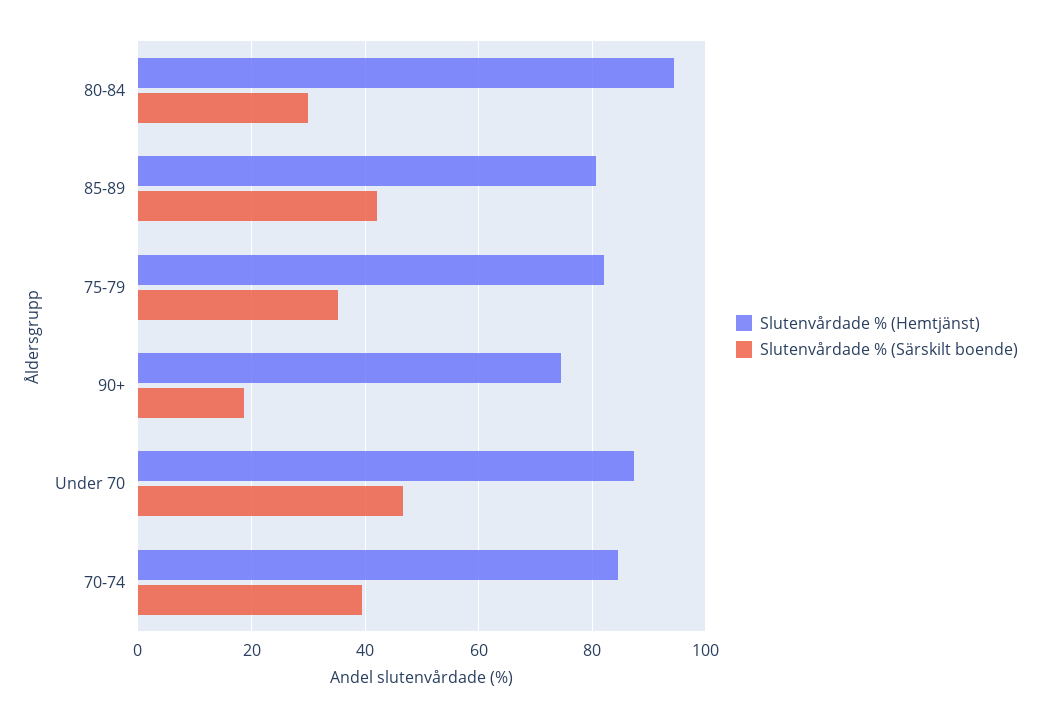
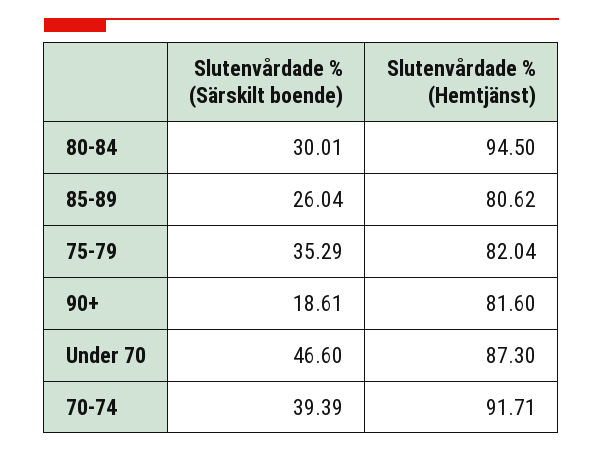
  {
    "Slutenvårdade % (Hemtjänst)": {
      "80-84": 94.5,
      "85-89": 80.62,
      "75-79": 82.04,
-     "90+": 74,
+     "90+": 81.6,
      "Under 70": 87.3,
-     "70-74": 84
+     "70-74": 91.71
    },
    "Slutenvårdade % (Särskilt boende)": {
      "80-84": 30.01,
-     "85-89": 42,
+     "85-89": 26.04,
      "75-79": 35.29,
      "90+": 18.61,
      "Under 70": 46.6,
      "70-74": 39.39
    }
  }

